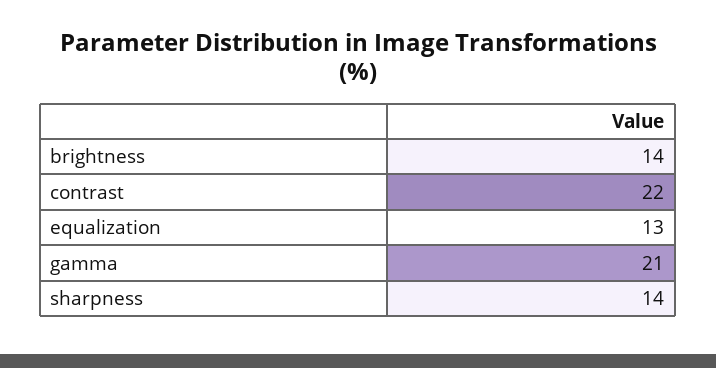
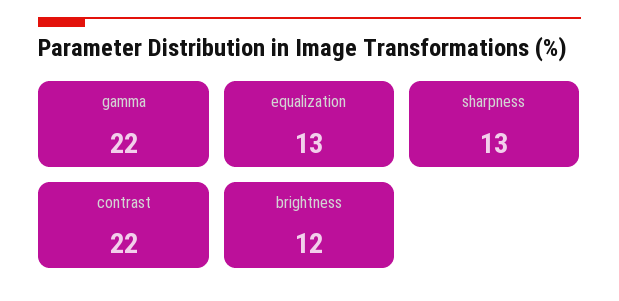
  {
-   "brightness": 14,
+   "brightness": 12,
    "contrast": 22,
    "equalization": 13,
-   "gamma": 21,
+   "gamma": 22,
-   "sharpness": 14
+   "sharpness": 13
  }

